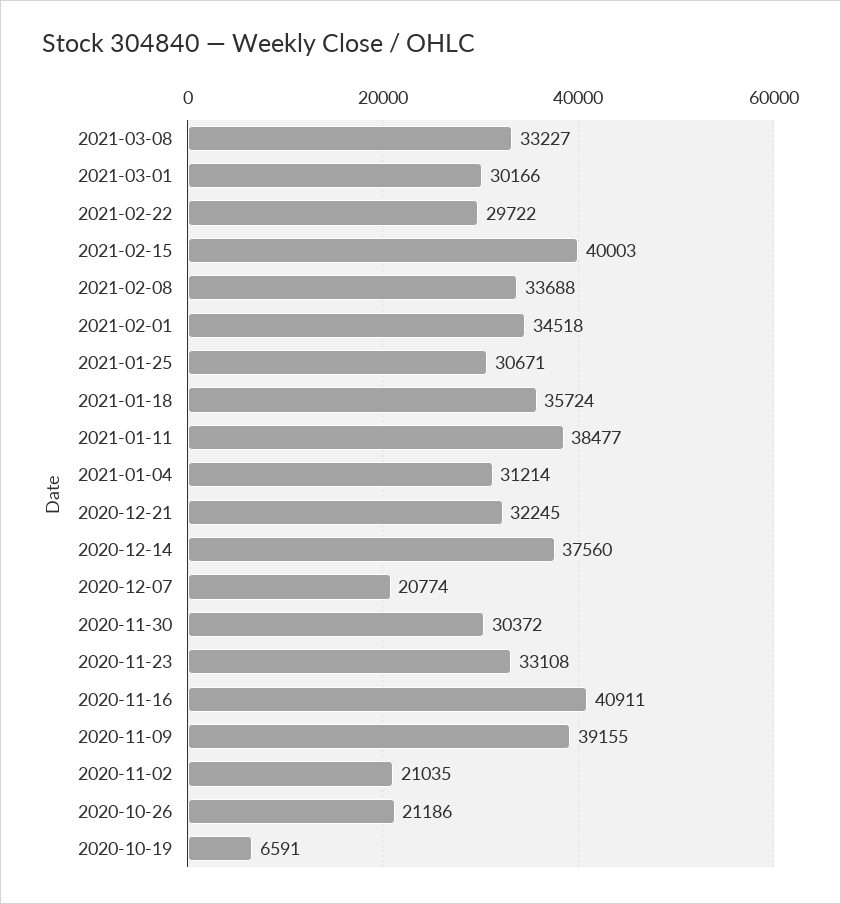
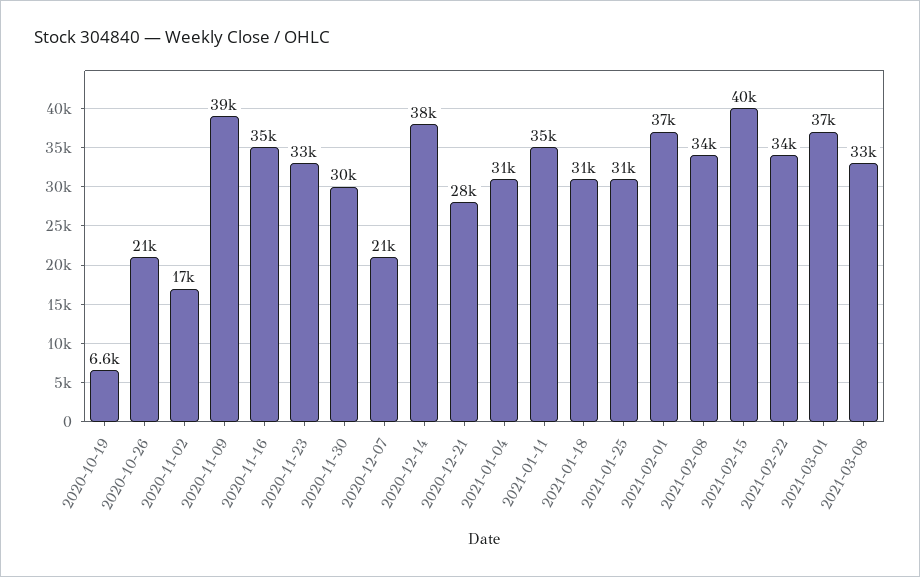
  {
    "2021-03-08": 33227,
-   "2021-03-01": 30166,
+   "2021-03-01": 37000,
-   "2021-02-22": 29722,
+   "2021-02-22": 34000,
    "2021-02-15": 40003,
    "2021-02-08": 33688,
-   "2021-02-01": 34518,
+   "2021-02-01": 37000,
    "2021-01-25": 30671,
-   "2021-01-18": 35724,
+   "2021-01-18": 31000,
-   "2021-01-11": 38477,
+   "2021-01-11": 35000,
    "2021-01-04": 31214,
-   "2020-12-21": 32245,
+   "2020-12-21": 28000,
    "2020-12-14": 37560,
    "2020-12-07": 20774,
    "2020-11-30": 30372,
    "2020-11-23": 33108,
-   "2020-11-16": 40911,
+   "2020-11-16": 35000,
    "2020-11-09": 39155,
-   "2020-11-02": 21035,
+   "2020-11-02": 17000,
    "2020-10-26": 21186,
    "2020-10-19": 6591
  }

